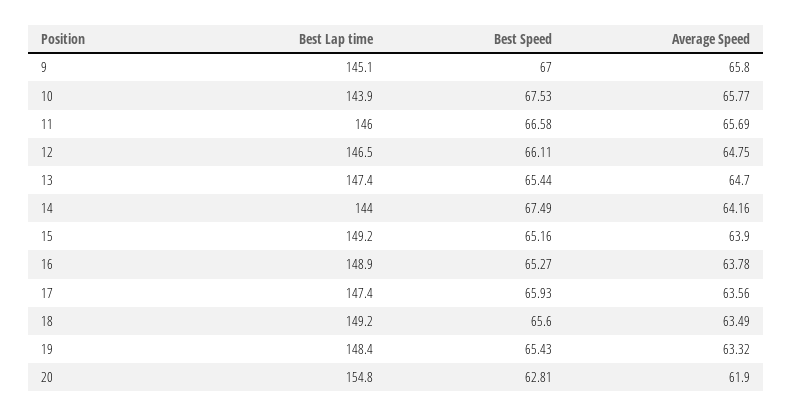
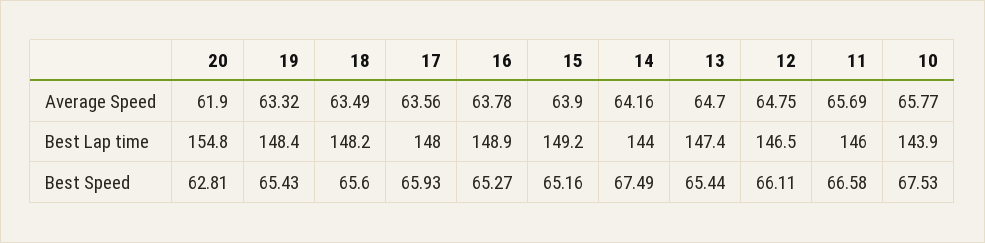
  {
    "Best Lap time": {
-     "9": 145.1,
      "10": 143.9,
      "11": 146,
      "12": 146.5,
      "13": 147.4,
      "14": 144,
      "15": 149.2,
      "16": 148.9,
-     "17": 147.4,
+     "17": 148,
-     "18": 149.2,
+     "18": 148.2,
      "19": 148.4,
      "20": 154.8
    },
    "Best Speed": {
-     "9": 67,
      "10": 67.53,
      "11": 66.58,
      "12": 66.11,
      "13": 65.44,
      "14": 67.49,
      "15": 65.16,
      "16": 65.27,
      "17": 65.93,
      "18": 65.6,
      "19": 65.43,
      "20": 62.81
    },
    "Average Speed": {
-     "9": 65.8,
      "10": 65.77,
      "11": 65.69,
      "12": 64.75,
      "13": 64.7,
      "14": 64.16,
      "15": 63.9,
      "16": 63.78,
      "17": 63.56,
      "18": 63.49,
      "19": 63.32,
      "20": 61.9
    }
  }

